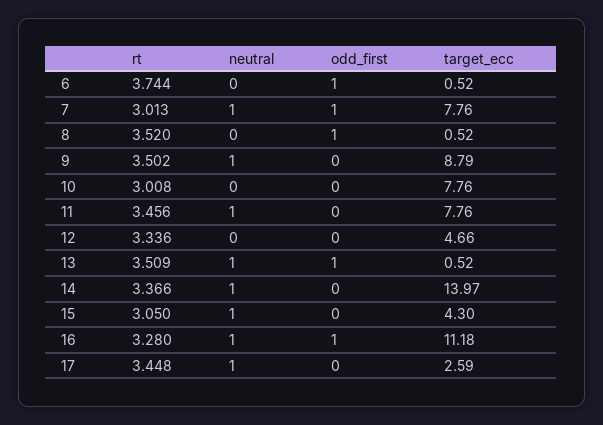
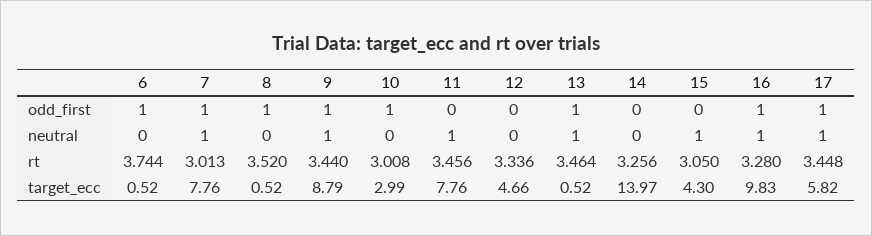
  {
    "rt": {
      "6": 3.744,
      "7": 3.013,
      "8": 3.52,
-     "9": 3.502,
+     "9": 3.44,
      "10": 3.008,
      "11": 3.456,
      "12": 3.336,
-     "13": 3.509,
+     "13": 3.464,
-     "14": 3.366,
+     "14": 3.256,
      "15": 3.05,
      "16": 3.28,
      "17": 3.448
    },
    "neutral": {
      "6": 0,
      "7": 1,
      "8": 0,
      "9": 1,
      "10": 0,
      "11": 1,
      "12": 0,
      "13": 1,
-     "14": 1,
+     "14": 0,
      "15": 1,
      "16": 1,
      "17": 1
    },
    "odd_first": {
      "6": 1,
      "7": 1,
      "8": 1,
-     "9": 0,
+     "9": 1,
-     "10": 0,
+     "10": 1,
      "11": 0,
      "12": 0,
      "13": 1,
      "14": 0,
      "15": 0,
      "16": 1,
-     "17": 0
+     "17": 1
    },
    "target_ecc": {
      "6": 0.52,
      "7": 7.76,
      "8": 0.52,
      "9": 8.79,
-     "10": 7.76,
+     "10": 2.99,
      "11": 7.76,
      "12": 4.66,
      "13": 0.52,
      "14": 13.97,
      "15": 4.3,
-     "16": 11.18,
+     "16": 9.83,
-     "17": 2.59
+     "17": 5.82
    }
  }

